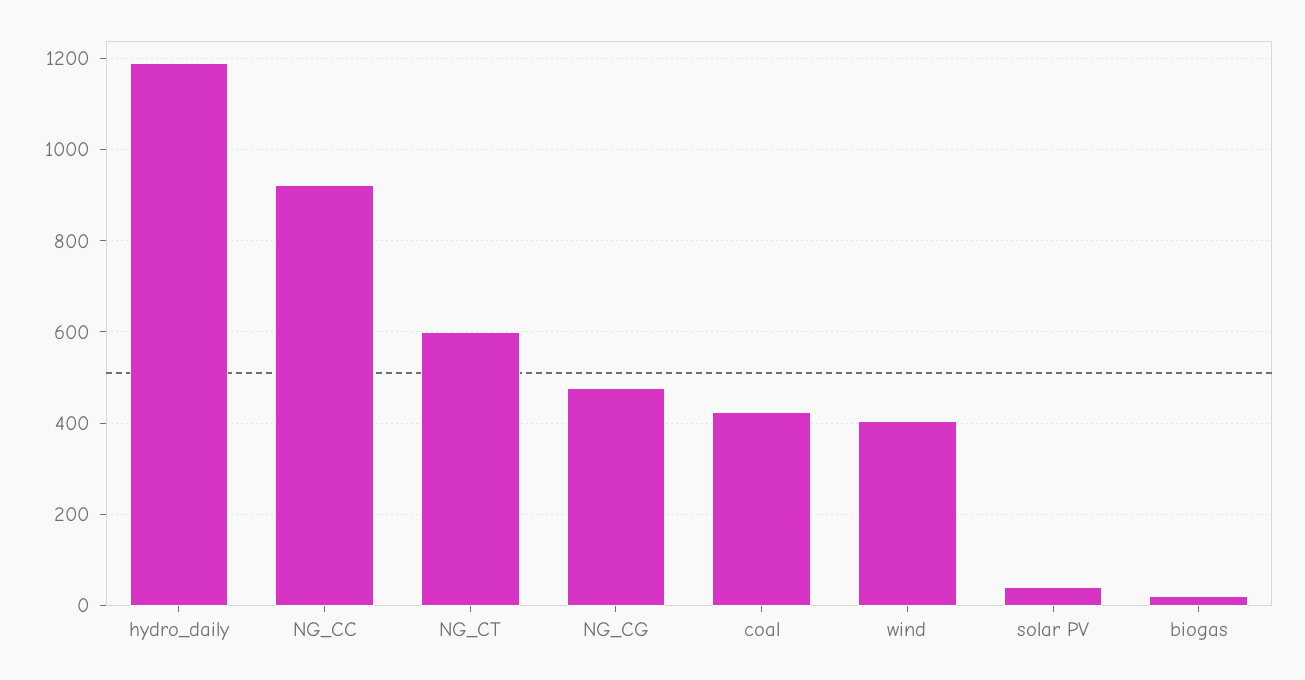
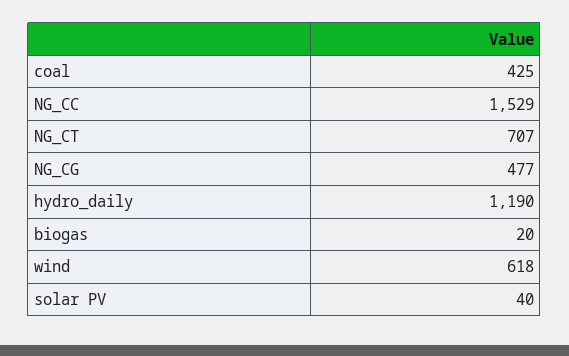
  {
    "hydro_daily": 1190,
-   "NG_CC": 920,
+   "NG_CC": 1529,
-   "NG_CT": 600,
+   "NG_CT": 707,
    "NG_CG": 477,
    "coal": 425,
-   "wind": 400,
+   "wind": 618,
    "solar PV": 40,
    "biogas": 20
  }

